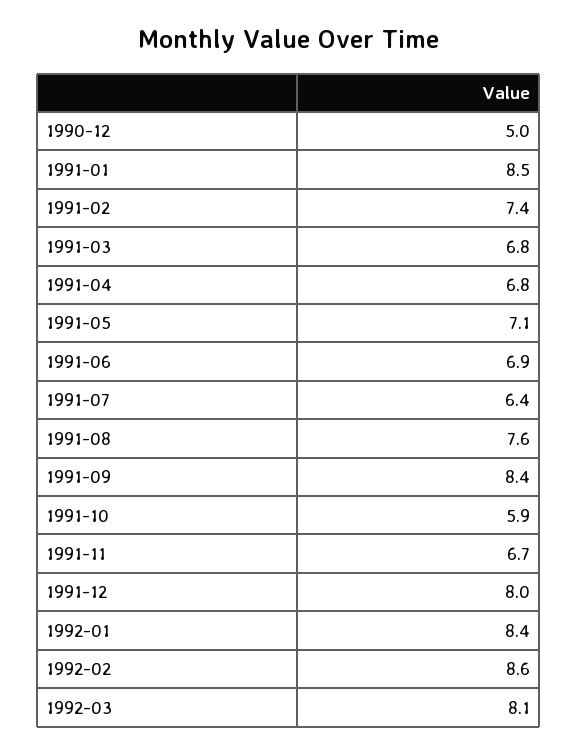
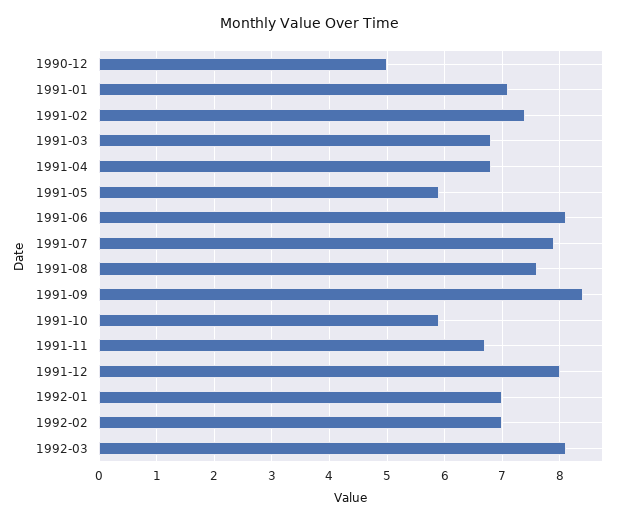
  {
    "1990-12": 5,
-   "1991-01": 8.5,
+   "1991-01": 7,
    "1991-02": 7.4,
    "1991-03": 6.8,
    "1991-04": 6.8,
-   "1991-05": 7.1,
+   "1991-05": 6,
-   "1991-06": 6.9,
+   "1991-06": 8,
-   "1991-07": 6.4,
+   "1991-07": 8,
    "1991-08": 7.6,
    "1991-09": 8.4,
    "1991-10": 5.9,
    "1991-11": 6.7,
    "1991-12": 8,
-   "1992-01": 8.4,
+   "1992-01": 7,
-   "1992-02": 8.6,
+   "1992-02": 7,
    "1992-03": 8.1
  }

